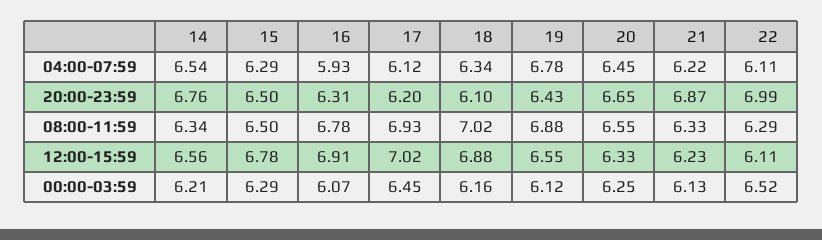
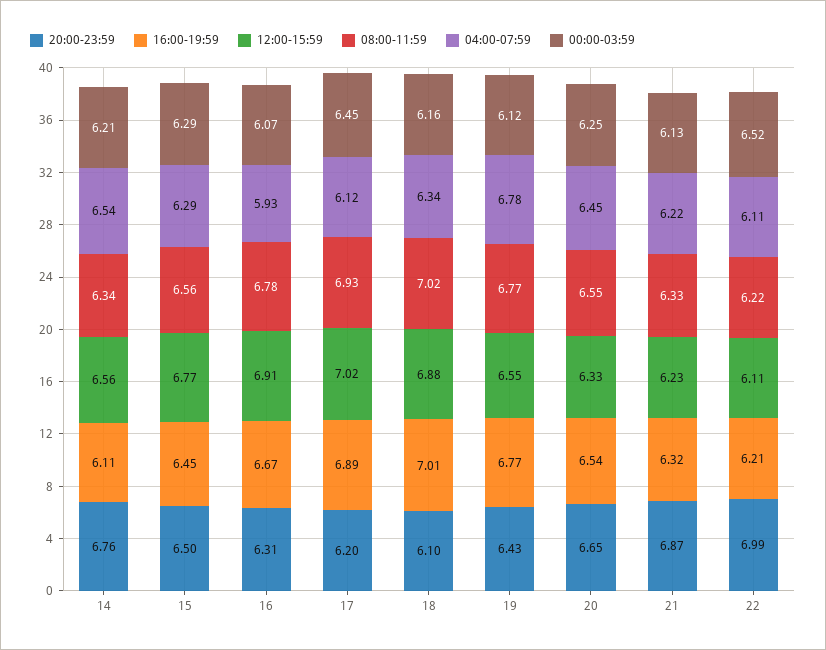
  {
    "04:00-07:59": {
      "14": 6.54,
      "15": 6.29,
      "16": 5.93,
      "17": 6.12,
      "18": 6.34,
      "19": 6.78,
      "20": 6.45,
      "21": 6.22,
      "22": 6.11
    },
    "20:00-23:59": {
      "14": 6.76,
      "15": 6.5,
      "16": 6.31,
      "17": 6.2,
      "18": 6.1,
      "19": 6.43,
      "20": 6.65,
      "21": 6.87,
      "22": 6.99
    },
    "08:00-11:59": {
      "14": 6.34,
-     "15": 6.5,
+     "15": 6.56,
      "16": 6.78,
      "17": 6.93,
      "18": 7.02,
-     "19": 6.88,
+     "19": 6.77,
      "20": 6.55,
      "21": 6.33,
-     "22": 6.29
+     "22": 6.22
    },
    "12:00-15:59": {
      "14": 6.56,
-     "15": 6.78,
+     "15": 6.77,
      "16": 6.91,
      "17": 7.02,
      "18": 6.88,
      "19": 6.55,
      "20": 6.33,
      "21": 6.23,
      "22": 6.11
    },
    "00:00-03:59": {
      "14": 6.21,
      "15": 6.29,
      "16": 6.07,
      "17": 6.45,
      "18": 6.16,
      "19": 6.12,
      "20": 6.25,
      "21": 6.13,
      "22": 6.52
-   }
+   },
+   "16:00-19:59": {
+     "14": 6.11,
+     "15": 6.45,
+     "16": 6.67,
+     "17": 6.89,
+     "18": 7.01,
+     "19": 6.77,
+     "20": 6.54,
+     "21": 6.32,
+     "22": 6.21
+   }
  }

